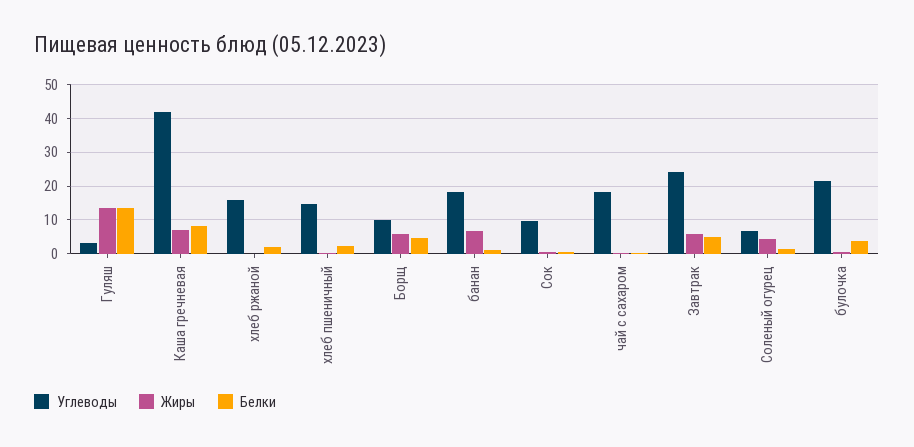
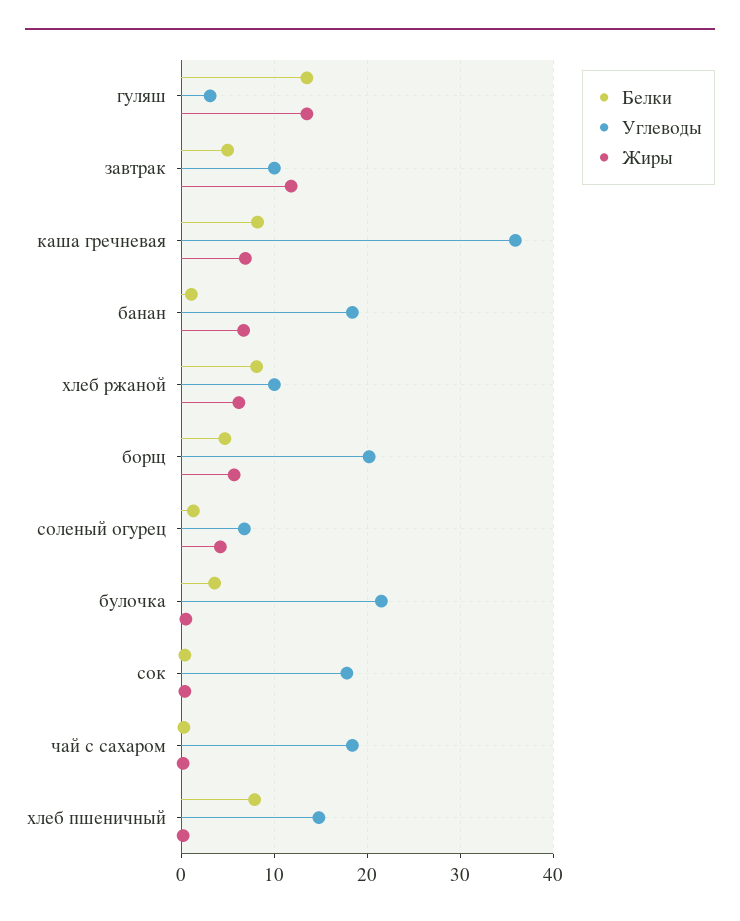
  {
    "Углеводы": {
      "Гуляш": 3,
-     "Каша гречневая": 42,
+     "Каша гречневая": 36,
-     "хлеб ржаной": 16,
+     "хлеб ржаной": 10,
      "хлеб пшеничный": 15,
-     "Борщ": 10,
+     "Борщ": 20,
      "банан": 18,
-     "Сок": 10,
+     "Сок": 18,
      "чай с сахаром": 18,
-     "Завтрак": 24,
+     "Завтрак": 10,
      "Соленый огурец": 7,
      "булочка": 22
    },
    "Жиры": {
      "Гуляш": 14,
      "Каша гречневая": 7,
-     "хлеб ржаной": 0,
+     "хлеб ржаной": 6,
      "хлеб пшеничный": 0,
      "Борщ": 6,
      "банан": 7,
      "Сок": 0,
      "чай с сахаром": 0,
-     "Завтрак": 6,
+     "Завтрак": 12,
      "Соленый огурец": 4,
      "булочка": 1
    },
    "Белки": {
      "Гуляш": 14,
      "Каша гречневая": 8,
-     "хлеб ржаной": 2,
+     "хлеб ржаной": 8,
-     "хлеб пшеничный": 2,
+     "хлеб пшеничный": 8,
      "Борщ": 5,
      "банан": 1,
      "Сок": 0,
      "чай с сахаром": 0,
      "Завтрак": 5,
      "Соленый огурец": 1,
      "булочка": 4
    }
  }

